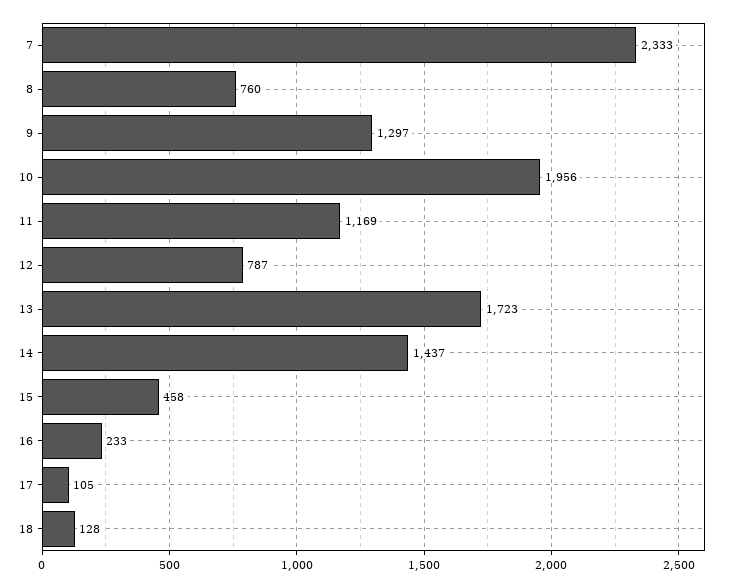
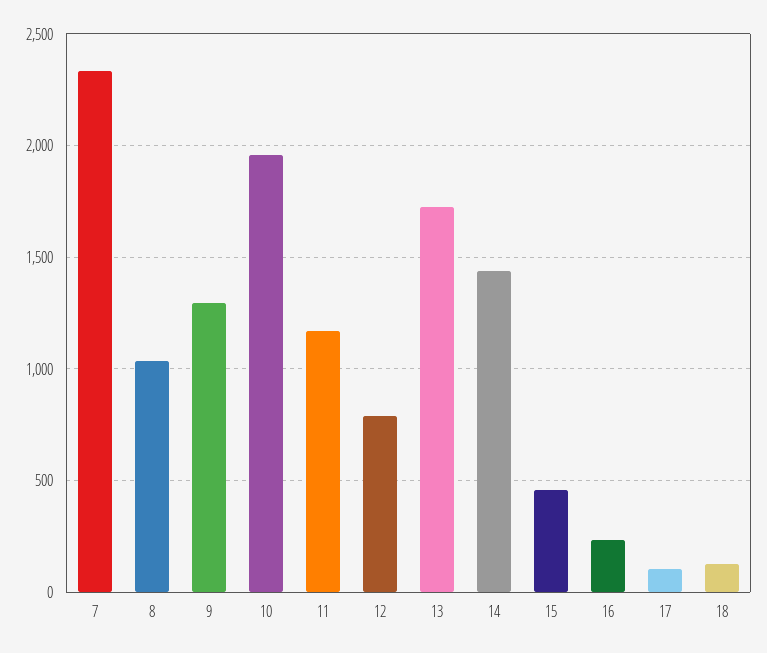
  {
    "7": 2333,
-   "8": 760,
+   "8": 1050,
    "9": 1297,
    "10": 1956,
    "11": 1169,
    "12": 787,
    "13": 1723,
    "14": 1437,
    "15": 458,
    "16": 233,
    "17": 105,
    "18": 128
  }

